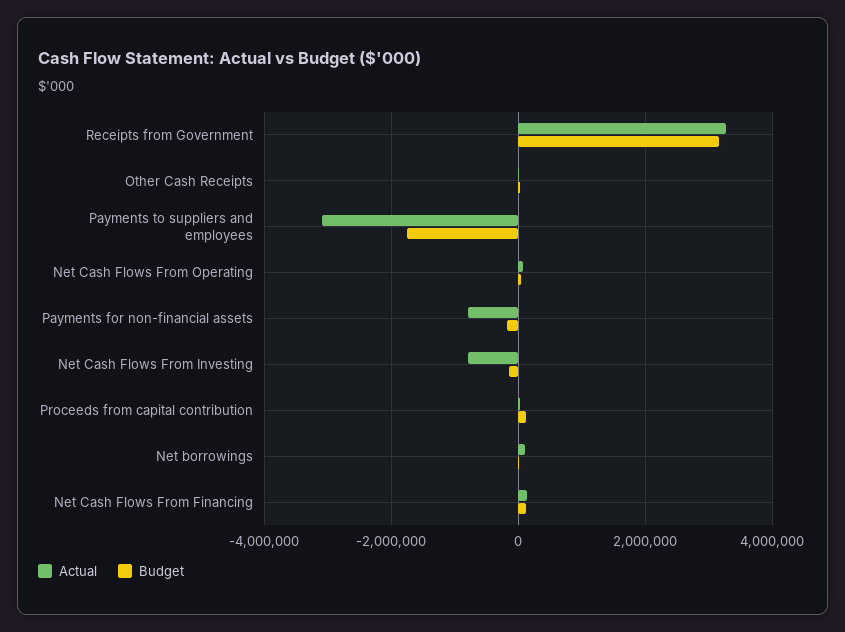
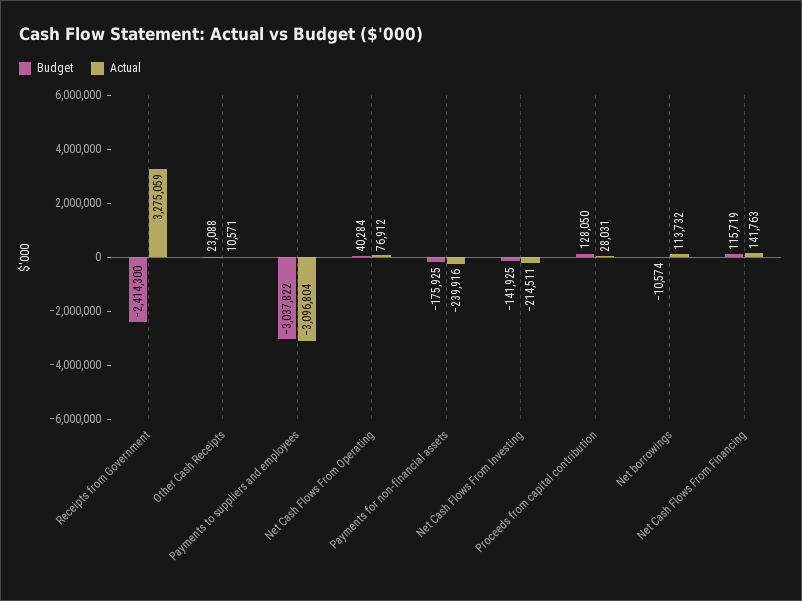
  {
    "Actual": {
      "Receipts from Government": 3275059,
      "Other Cash Receipts": 10571,
      "Payments to suppliers and employees": -3096804,
      "Net Cash Flows From Operating": 76912,
-     "Payments for non-financial assets": -800000,
+     "Payments for non-financial assets": -239916,
-     "Net Cash Flows From Investing": -800000,
+     "Net Cash Flows From Investing": -214511,
      "Proceeds from capital contribution": 28031,
      "Net borrowings": 113732,
      "Net Cash Flows From Financing": 141763
    },
    "Budget": {
-     "Receipts from Government": 3200000,
+     "Receipts from Government": -2414300,
      "Other Cash Receipts": 23088,
-     "Payments to suppliers and employees": -1800000,
+     "Payments to suppliers and employees": -3037822,
      "Net Cash Flows From Operating": 40284,
      "Payments for non-financial assets": -175925,
      "Net Cash Flows From Investing": -141925,
      "Proceeds from capital contribution": 128050,
      "Net borrowings": -10574,
      "Net Cash Flows From Financing": 115719
    }
  }

